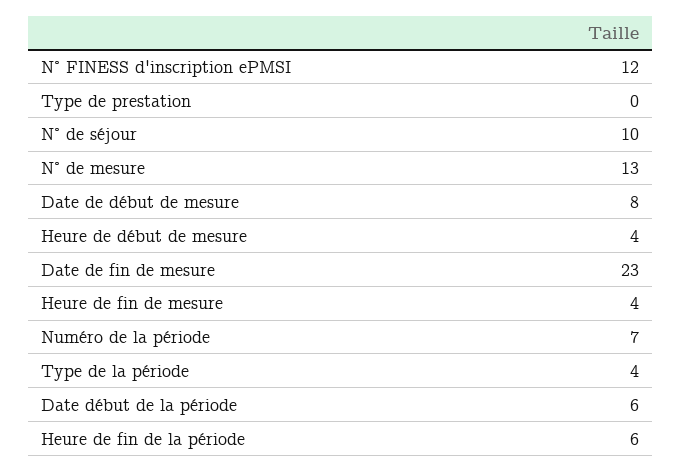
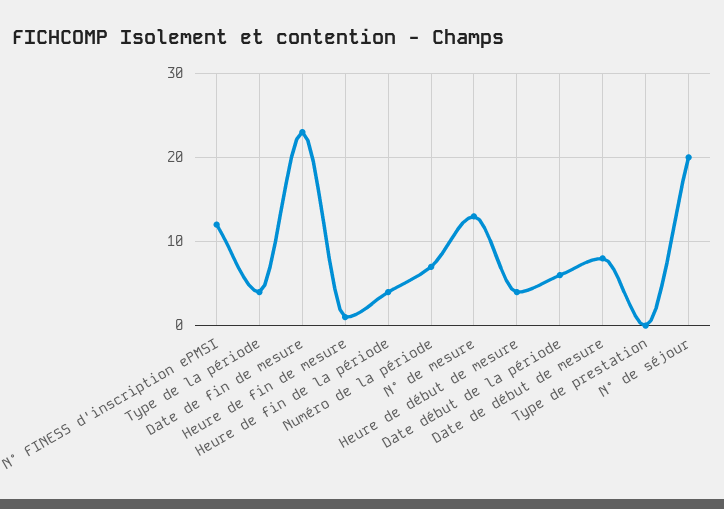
  {
    "N° FINESS d'inscription ePMSI": 12,
    "Type de prestation": 0,
-   "N° de séjour": 10,
+   "N° de séjour": 20,
    "N° de mesure": 13,
    "Date de début de mesure": 8,
    "Heure de début de mesure": 4,
    "Date de fin de mesure": 23,
-   "Heure de fin de mesure": 4,
+   "Heure de fin de mesure": 1,
    "Numéro de la période": 7,
    "Type de la période": 4,
    "Date début de la période": 6,
-   "Heure de fin de la période": 6
+   "Heure de fin de la période": 4
  }

